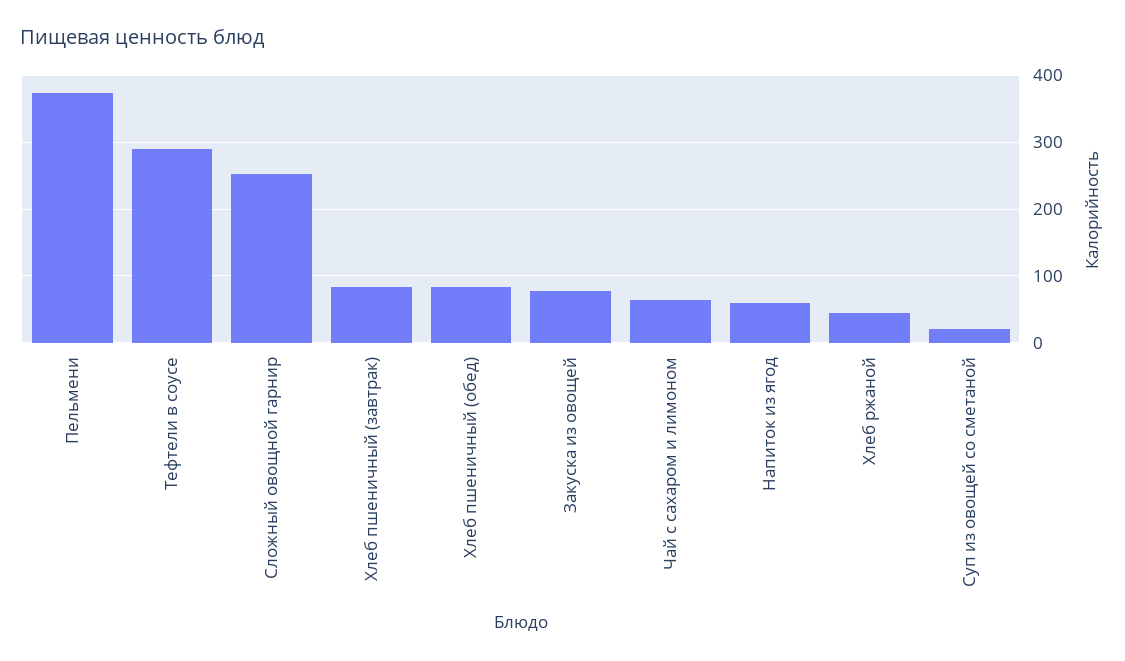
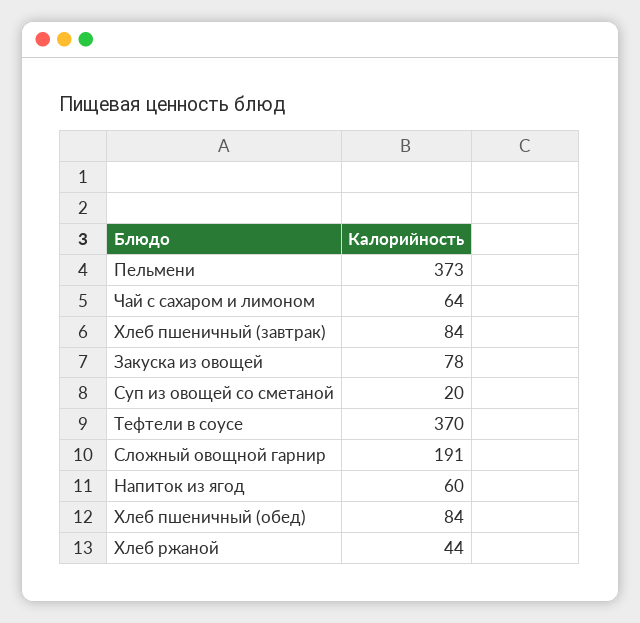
  {
    "Пельмени": 373,
-   "Тефтели в соусе": 290,
+   "Тефтели в соусе": 370,
-   "Сложный овощной гарнир": 250,
+   "Сложный овощной гарнир": 191,
    "Хлеб пшеничный (завтрак)": 84,
    "Хлеб пшеничный (обед)": 84,
    "Закуска из овощей": 78,
    "Чай с сахаром и лимоном": 64,
    "Напиток из ягод": 60,
    "Хлеб ржаной": 44,
    "Суп из овощей со сметаной": 20
  }

